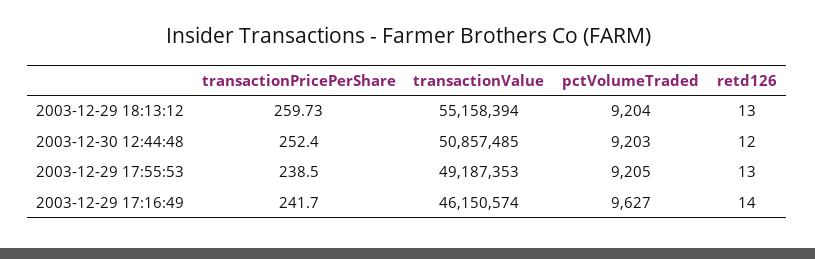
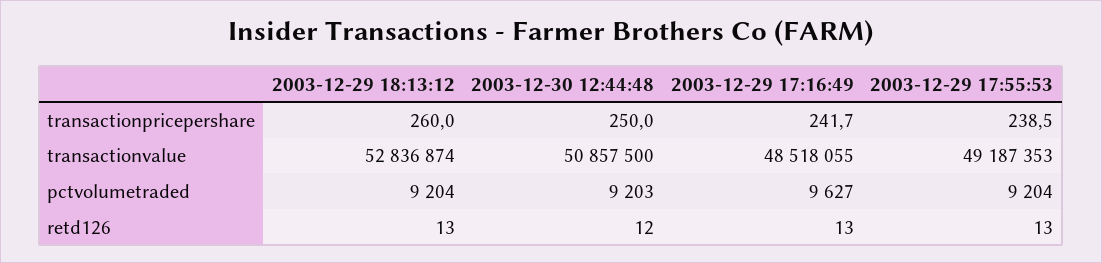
  {
    "transactionPricePerShare": {
-     "2003-12-29 18:13:12": 259.73,
+     "2003-12-29 18:13:12": 260,
-     "2003-12-30 12:44:48": 252.4,
+     "2003-12-30 12:44:48": 250,
      "2003-12-29 17:55:53": 238.5,
      "2003-12-29 17:16:49": 241.7
    },
    "transactionValue": {
-     "2003-12-29 18:13:12": 55158394,
+     "2003-12-29 18:13:12": 52836874,
-     "2003-12-30 12:44:48": 50857485,
+     "2003-12-30 12:44:48": 50857500,
      "2003-12-29 17:55:53": 49187353,
-     "2003-12-29 17:16:49": 46150574
+     "2003-12-29 17:16:49": 48518055
    },
    "pctVolumeTraded": {
      "2003-12-29 18:13:12": 9204,
      "2003-12-30 12:44:48": 9203,
-     "2003-12-29 17:55:53": 9205,
+     "2003-12-29 17:55:53": 9204,
      "2003-12-29 17:16:49": 9627
    },
    "retd126": {
      "2003-12-29 18:13:12": 13,
      "2003-12-30 12:44:48": 12,
      "2003-12-29 17:55:53": 13,
-     "2003-12-29 17:16:49": 14
+     "2003-12-29 17:16:49": 13
    }
  }

